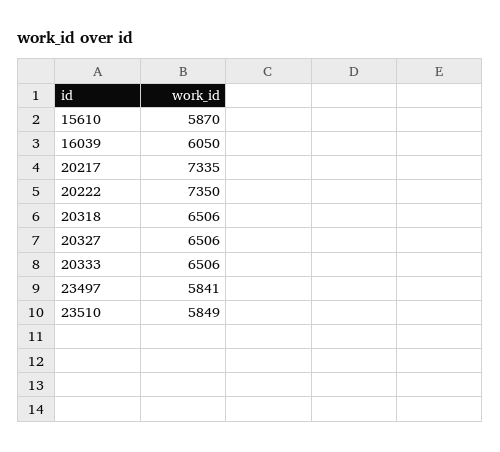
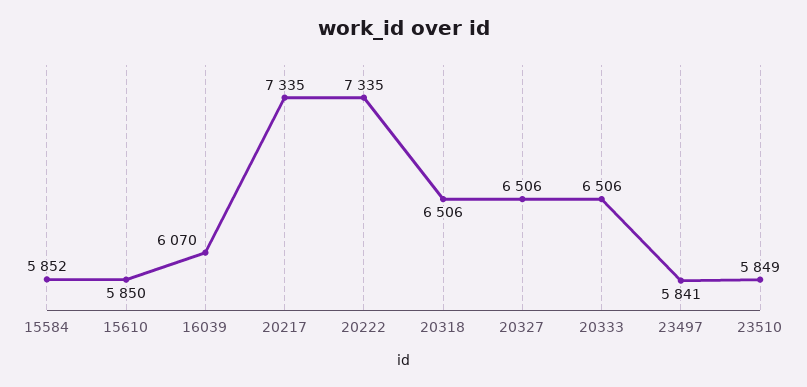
  {
-   "15610": 5870,
+   "15610": 5850,
-   "16039": 6050,
+   "16039": 6070,
    "20217": 7335,
-   "20222": 7350,
+   "20222": 7335,
    "20318": 6506,
    "20327": 6506,
    "20333": 6506,
    "23497": 5841,
-   "23510": 5849
+   "23510": 5849,
+   "15584": 5852
  }

